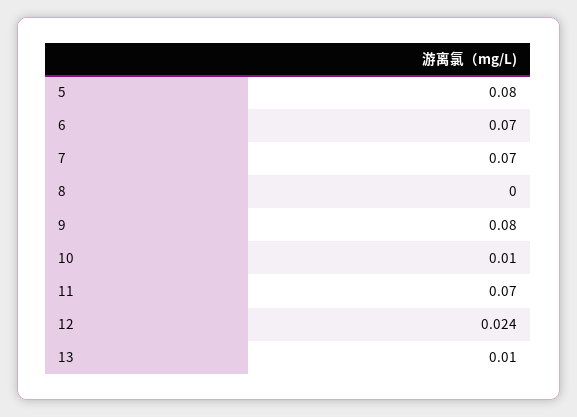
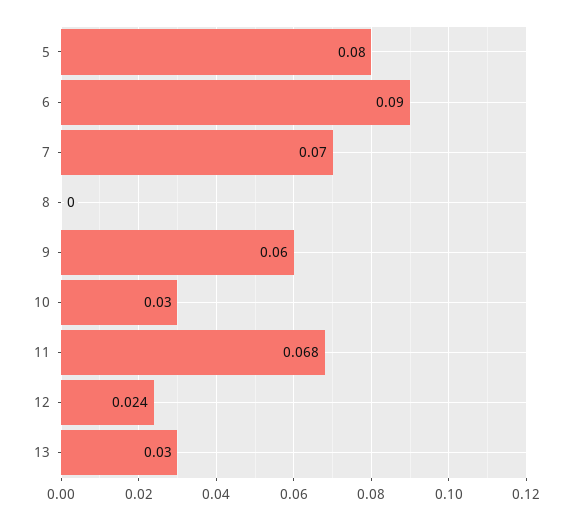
  {
    "5": 0.08,
-   "6": 0.07,
+   "6": 0.09,
    "7": 0.07,
    "8": 0,
-   "9": 0.08,
+   "9": 0.06,
-   "10": 0.01,
+   "10": 0.03,
-   "11": 0.07,
+   "11": 0.068,
    "12": 0.024,
-   "13": 0.01
+   "13": 0.03
  }

